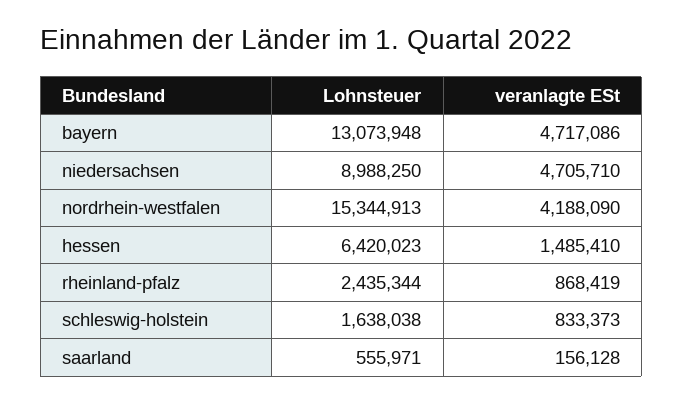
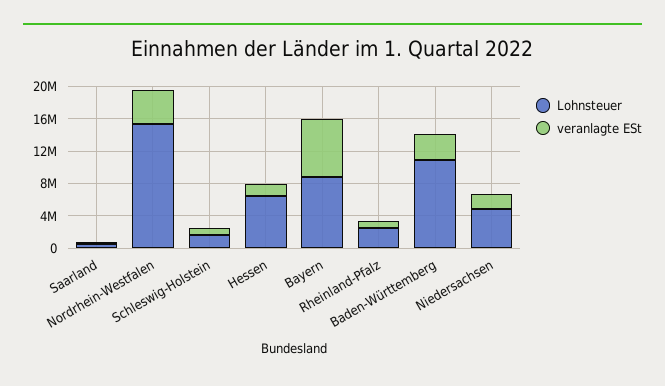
  {
    "Lohnsteuer": {
-     "bayern": 13073948,
+     "bayern": 9000000,
-     "niedersachsen": 8988250,
+     "niedersachsen": 5000000,
      "nordrhein-westfalen": 15344913,
      "hessen": 6420023,
      "rheinland-pfalz": 2435344,
      "schleswig-holstein": 1638038,
-     "saarland": 555971
+     "saarland": 555971,
+     "Baden-Württemberg": 11000000
    },
    "veranlagte ESt": {
-     "bayern": 4717086,
+     "bayern": 7000000,
-     "niedersachsen": 4705710,
+     "niedersachsen": 2000000,
      "nordrhein-westfalen": 4188090,
      "hessen": 1485410,
      "rheinland-pfalz": 868419,
      "schleswig-holstein": 833373,
-     "saarland": 156128
+     "saarland": 156128,
+     "Baden-Württemberg": 3000000
    }
  }

